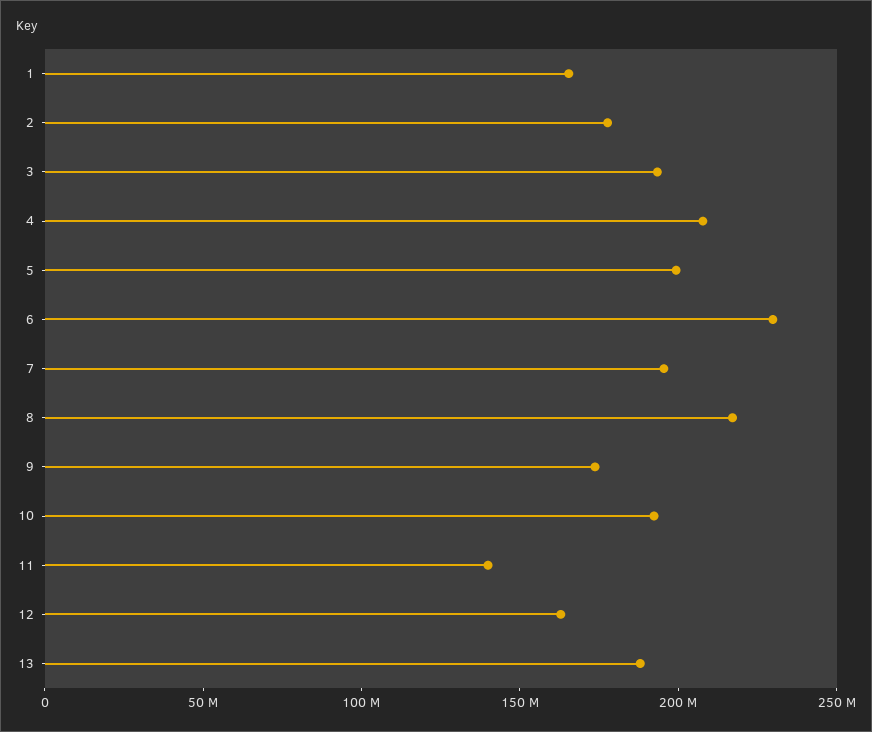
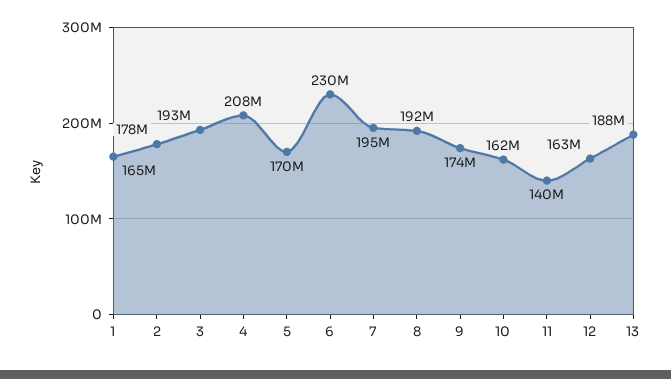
  {
    "1": 165000000,
    "2": 178000000,
    "3": 193000000,
    "4": 208000000,
-   "5": 200000000,
+   "5": 170000000,
    "6": 230000000,
    "7": 195000000,
-   "8": 220000000,
+   "8": 192000000,
    "9": 174000000,
-   "10": 190000000,
+   "10": 162000000,
    "11": 140000000,
    "12": 163000000,
    "13": 188000000
  }

